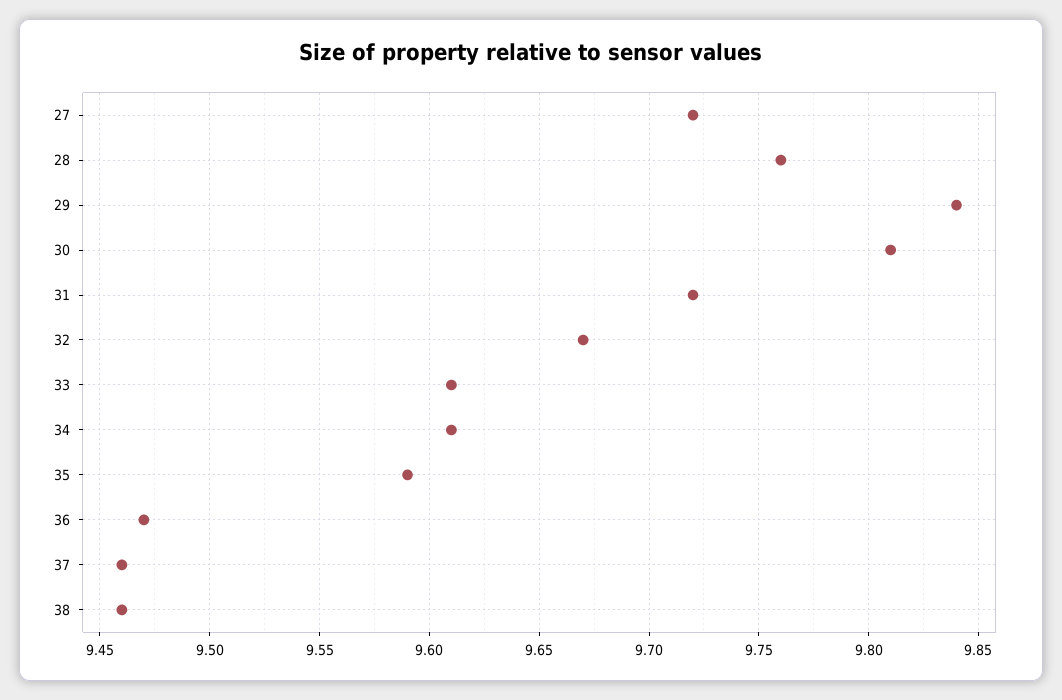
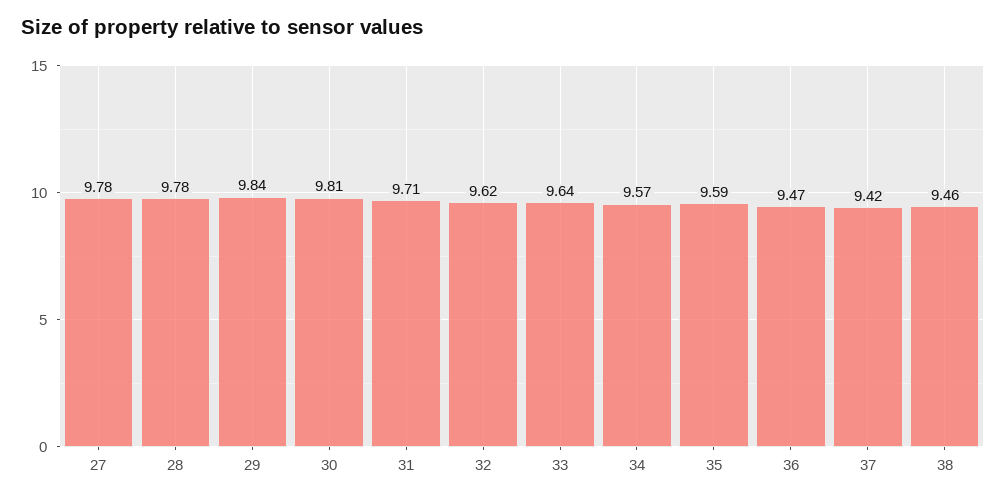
  {
-   "27": 9.72,
+   "27": 9.78,
-   "28": 9.76,
+   "28": 9.78,
    "29": 9.84,
    "30": 9.81,
-   "31": 9.72,
+   "31": 9.71,
-   "32": 9.67,
+   "32": 9.62,
-   "33": 9.61,
+   "33": 9.64,
-   "34": 9.61,
+   "34": 9.57,
    "35": 9.59,
    "36": 9.47,
-   "37": 9.46,
+   "37": 9.42,
    "38": 9.46
  }

